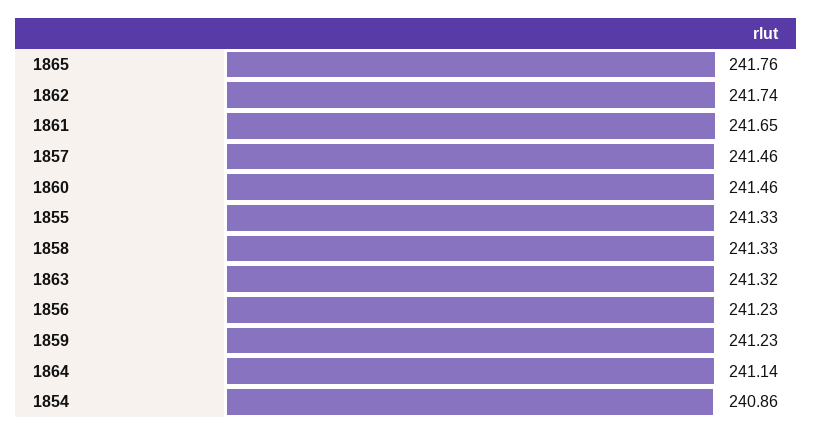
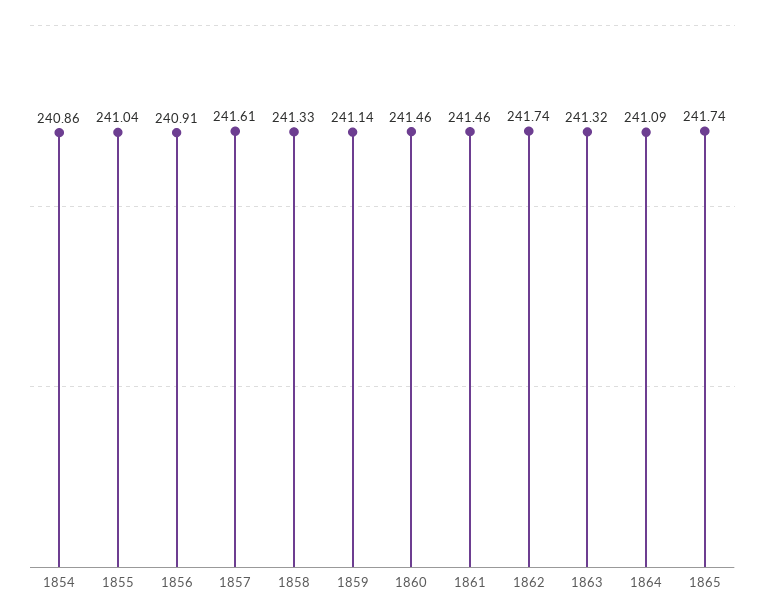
  {
-   "1865": 241.76,
+   "1865": 241.74,
    "1862": 241.74,
-   "1861": 241.65,
+   "1861": 241.46,
-   "1857": 241.46,
+   "1857": 241.61,
    "1860": 241.46,
-   "1855": 241.33,
+   "1855": 241.04,
    "1858": 241.33,
    "1863": 241.32,
-   "1856": 241.23,
+   "1856": 240.91,
-   "1859": 241.23,
+   "1859": 241.14,
-   "1864": 241.14,
+   "1864": 241.09,
    "1854": 240.86
  }

